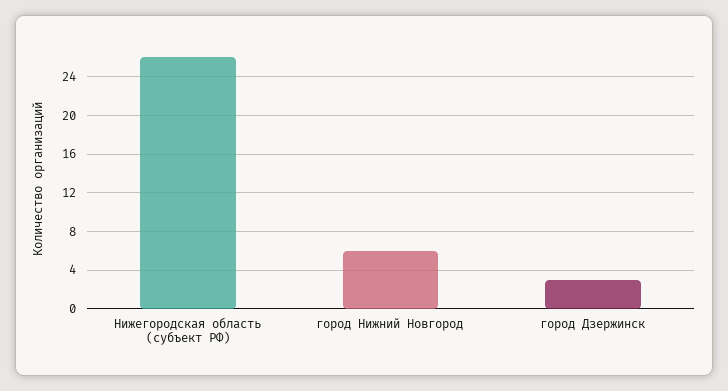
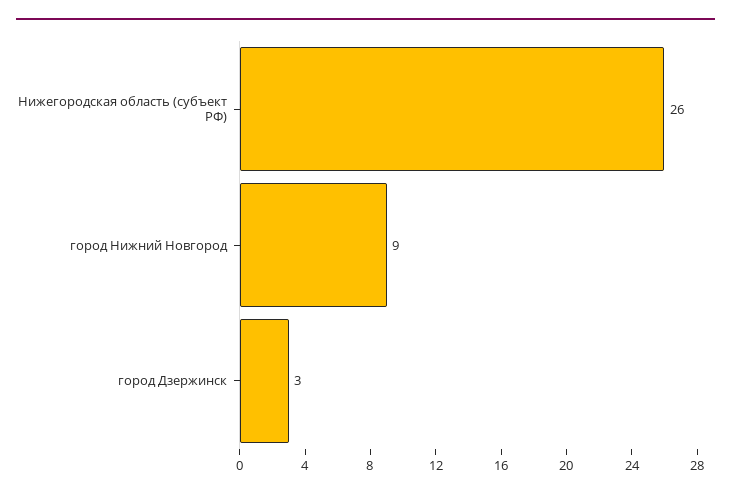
  {
    "Нижегородская область (субъект РФ)": 26,
-   "город Нижний Новгород": 6,
+   "город Нижний Новгород": 9,
    "город Дзержинск": 3
  }

